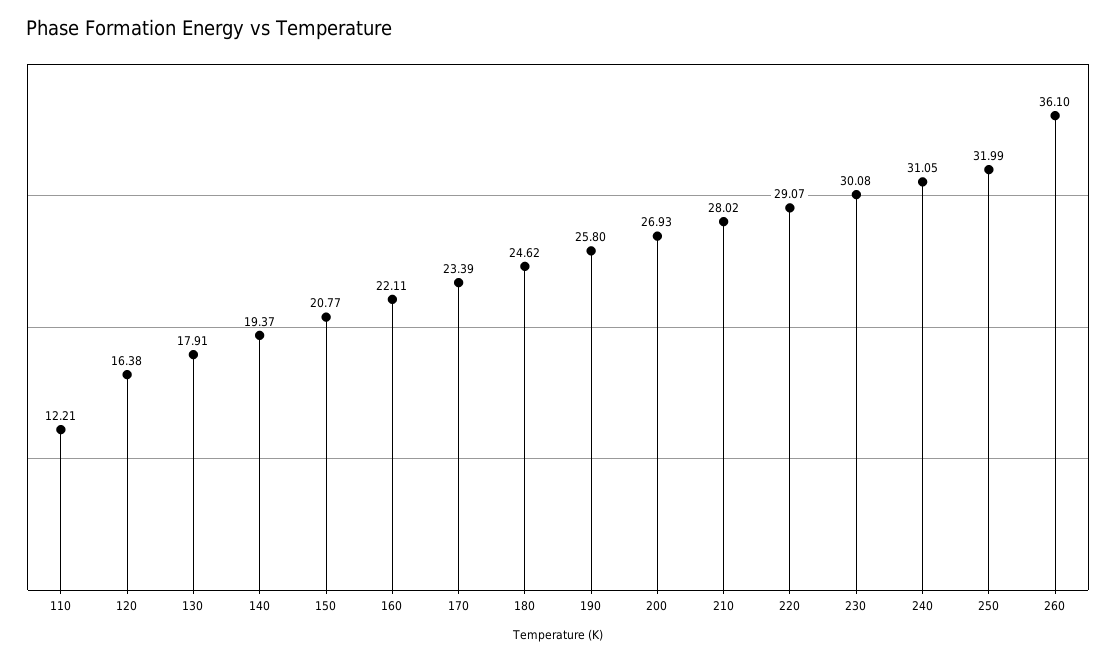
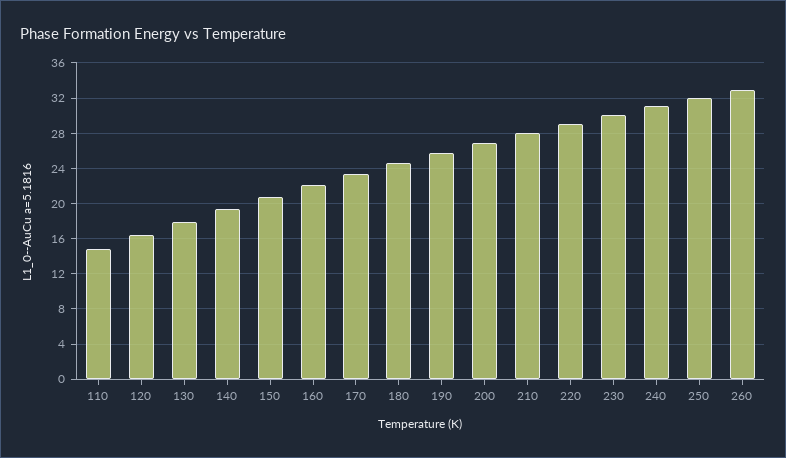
  {
-   "110": 12.21,
+   "110": 15,
    "120": 16.38,
    "130": 17.91,
    "140": 19.37,
    "150": 20.77,
    "160": 22.11,
    "170": 23.39,
    "180": 24.62,
    "190": 25.8,
    "200": 26.93,
    "210": 28.02,
    "220": 29.07,
    "230": 30.08,
    "240": 31.05,
    "250": 31.99,
-   "260": 36.1
+   "260": 33
  }

